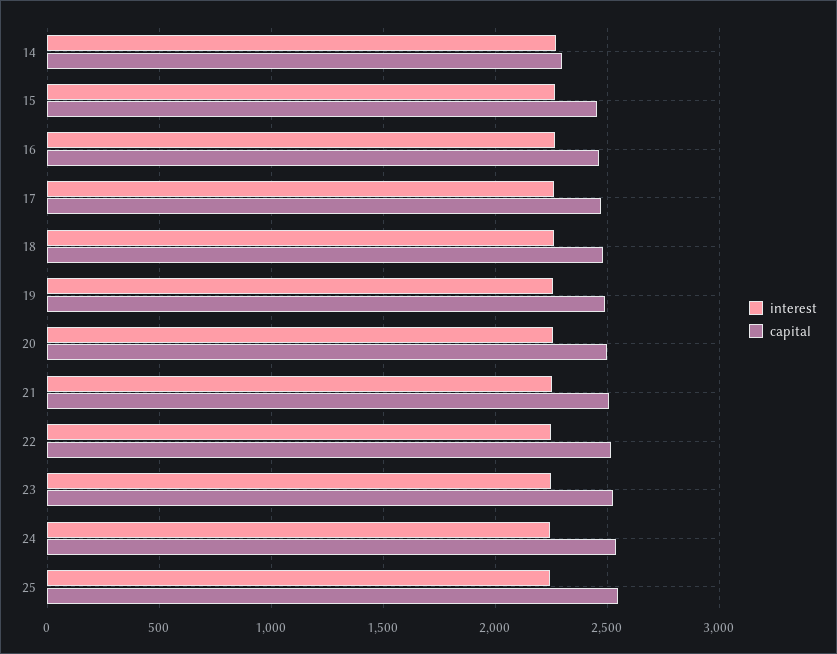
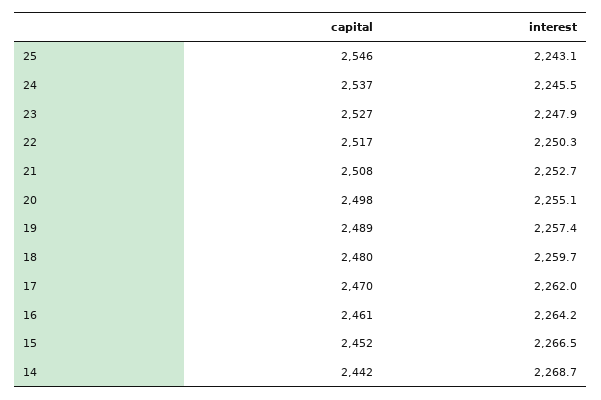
  {
    "interest": {
      "14": 2268.7,
      "15": 2266.5,
      "16": 2264.2,
      "17": 2262,
      "18": 2259.7,
      "19": 2257.4,
      "20": 2255.1,
      "21": 2252.7,
      "22": 2250.3,
      "23": 2247.9,
      "24": 2245.5,
      "25": 2243.1
    },
    "capital": {
-     "14": 2300,
+     "14": 2442,
      "15": 2452,
      "16": 2461,
      "17": 2470,
      "18": 2480,
      "19": 2489,
      "20": 2498,
      "21": 2508,
      "22": 2517,
      "23": 2527,
      "24": 2537,
      "25": 2546
    }
  }

